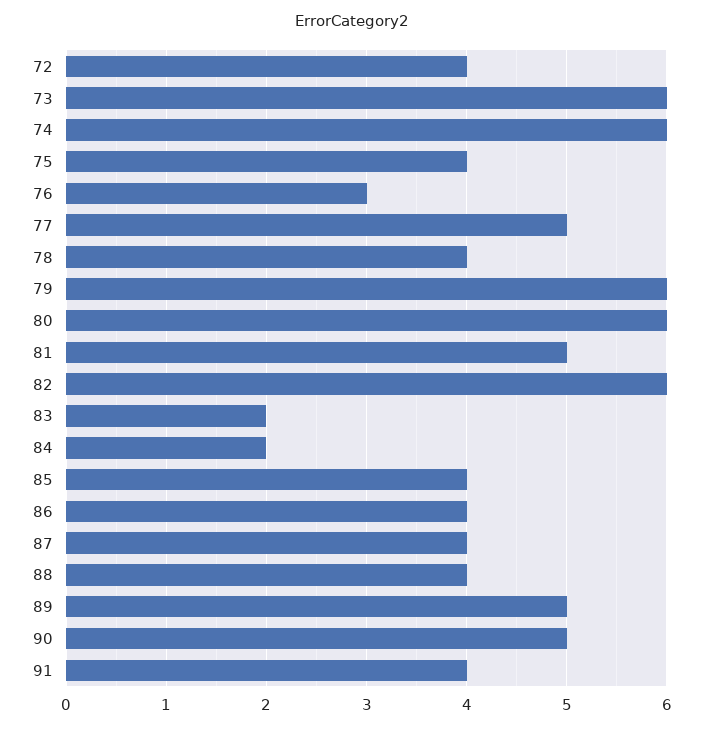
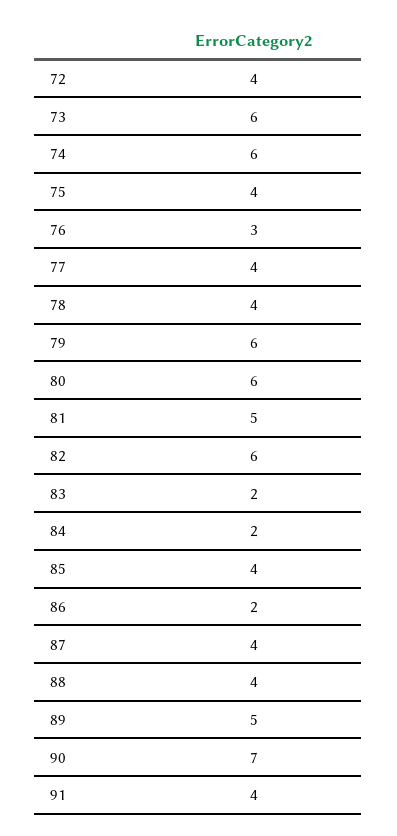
  {
    "72": 4,
    "73": 6,
    "74": 6,
    "75": 4,
    "76": 3,
-   "77": 5,
+   "77": 4,
    "78": 4,
    "79": 6,
    "80": 6,
    "81": 5,
    "82": 6,
    "83": 2,
    "84": 2,
    "85": 4,
-   "86": 4,
+   "86": 2,
    "87": 4,
    "88": 4,
    "89": 5,
-   "90": 5,
+   "90": 7,
    "91": 4
  }

